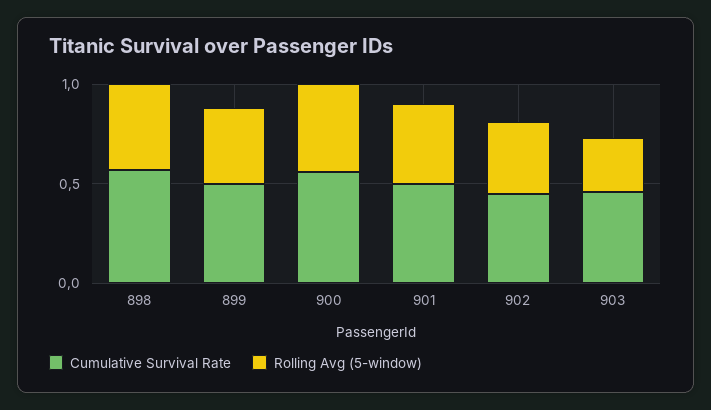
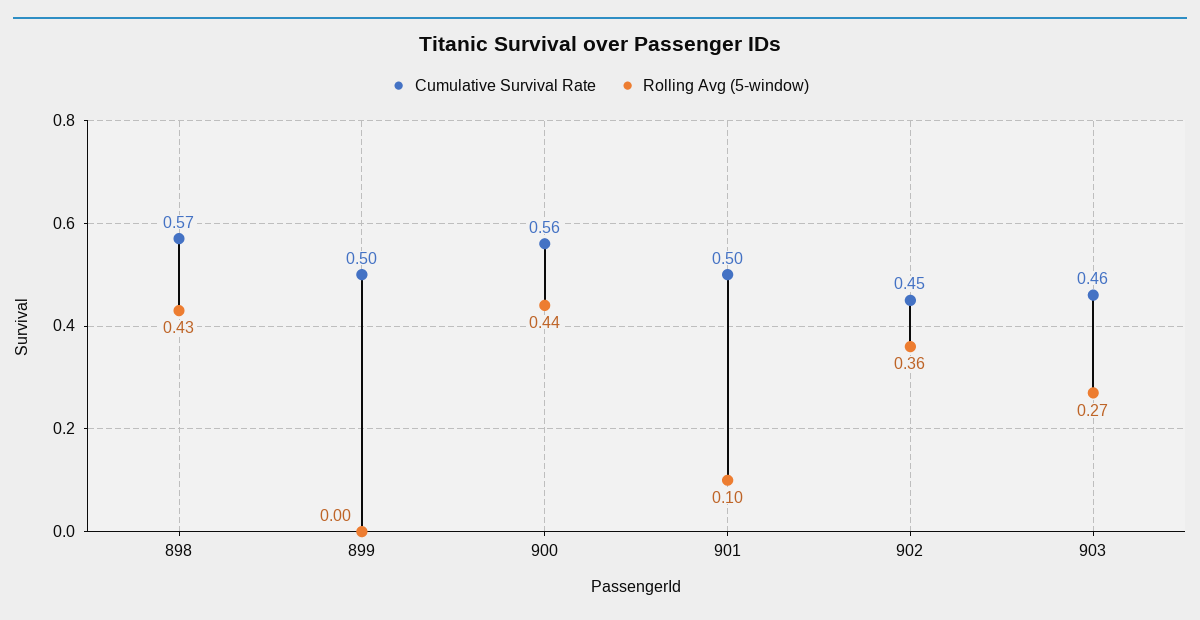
  {
    "Cumulative Survival Rate": {
      "898": 0.57,
      "899": 0.5,
      "900": 0.56,
      "901": 0.5,
      "902": 0.45,
      "903": 0.46
    },
    "Rolling Avg (5-window)": {
      "898": 0.43,
-     "899": 0.4,
+     "899": 0,
      "900": 0.44,
-     "901": 0.4,
+     "901": 0.1,
      "902": 0.36,
      "903": 0.27
    }
  }

